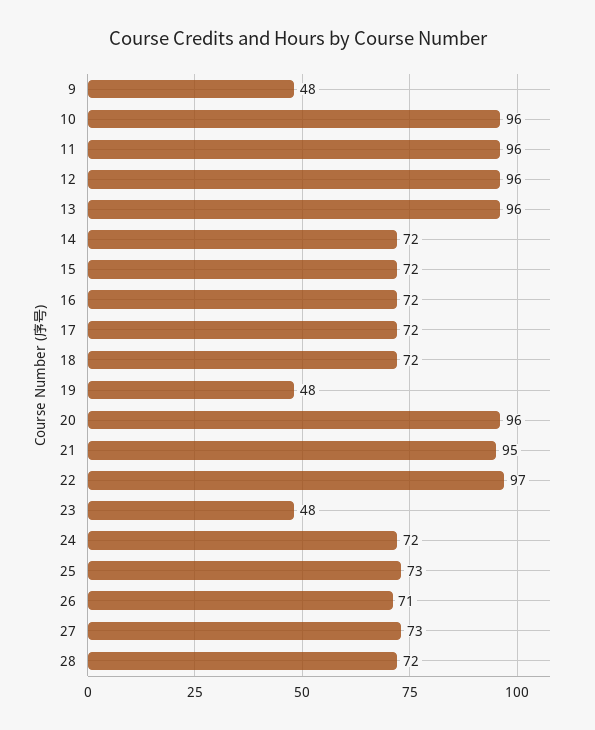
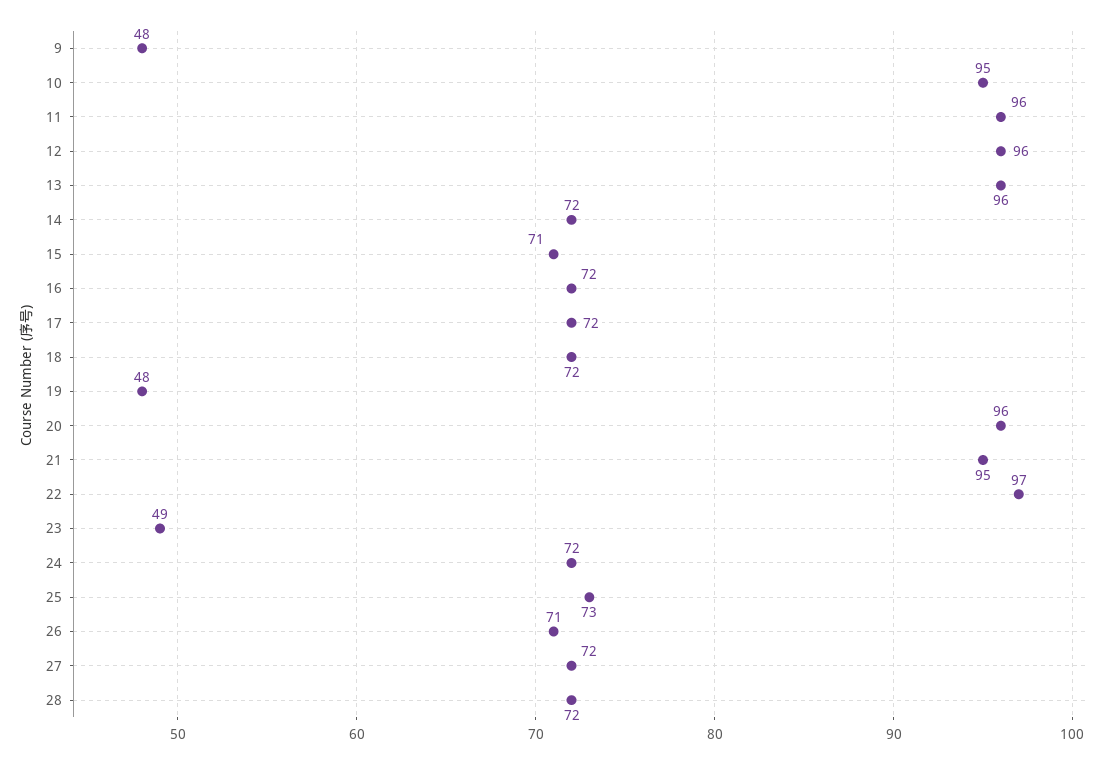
  {
    "9": 48,
-   "10": 96,
+   "10": 95,
    "11": 96,
    "12": 96,
    "13": 96,
    "14": 72,
-   "15": 72,
+   "15": 71,
    "16": 72,
    "17": 72,
    "18": 72,
    "19": 48,
    "20": 96,
    "21": 95,
    "22": 97,
-   "23": 48,
+   "23": 49,
    "24": 72,
    "25": 73,
    "26": 71,
-   "27": 73,
+   "27": 72,
    "28": 72
  }

